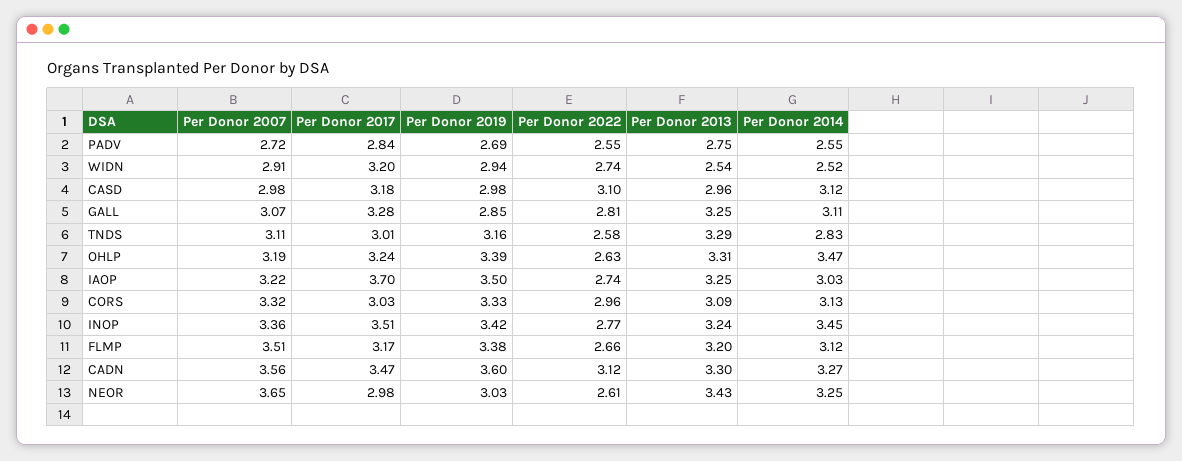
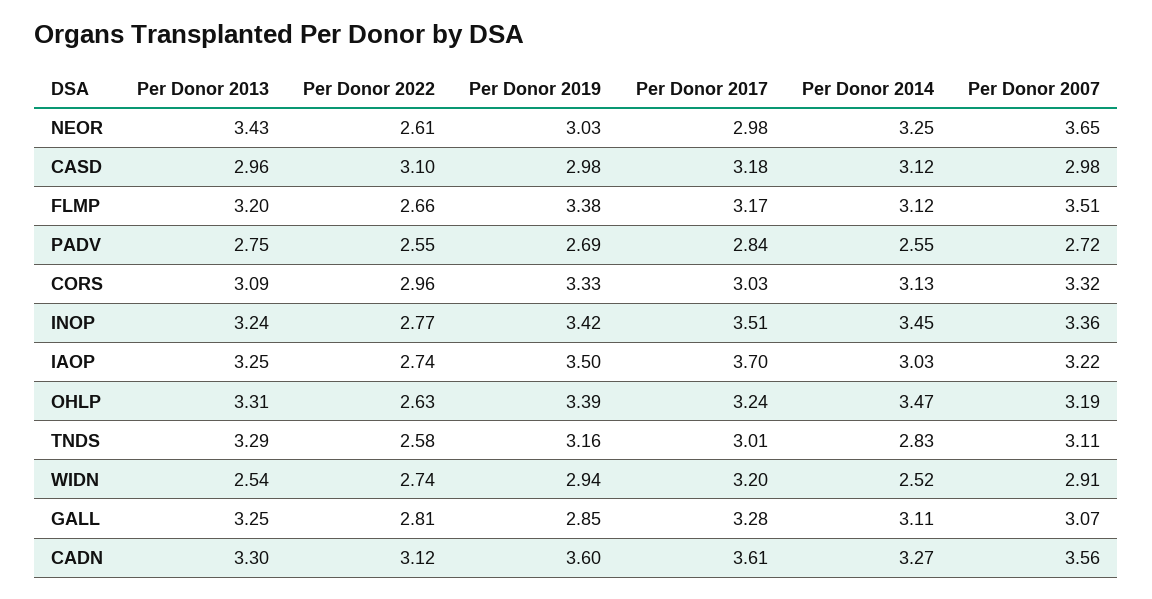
  {
    "Per Donor 2007": {
      "PADV": 2.72,
      "WIDN": 2.91,
      "CASD": 2.98,
      "GALL": 3.07,
      "TNDS": 3.11,
      "OHLP": 3.19,
      "IAOP": 3.22,
      "CORS": 3.32,
      "INOP": 3.36,
      "FLMP": 3.51,
      "CADN": 3.56,
      "NEOR": 3.65
    },
    "Per Donor 2017": {
      "PADV": 2.84,
      "WIDN": 3.2,
      "CASD": 3.18,
      "GALL": 3.28,
      "TNDS": 3.01,
      "OHLP": 3.24,
      "IAOP": 3.7,
      "CORS": 3.03,
      "INOP": 3.51,
      "FLMP": 3.17,
-     "CADN": 3.47,
+     "CADN": 3.61,
      "NEOR": 2.98
    },
    "Per Donor 2019": {
      "PADV": 2.69,
      "WIDN": 2.94,
      "CASD": 2.98,
      "GALL": 2.85,
      "TNDS": 3.16,
      "OHLP": 3.39,
      "IAOP": 3.5,
      "CORS": 3.33,
      "INOP": 3.42,
      "FLMP": 3.38,
      "CADN": 3.6,
      "NEOR": 3.03
    },
    "Per Donor 2022": {
      "PADV": 2.55,
      "WIDN": 2.74,
      "CASD": 3.1,
      "GALL": 2.81,
      "TNDS": 2.58,
      "OHLP": 2.63,
      "IAOP": 2.74,
      "CORS": 2.96,
      "INOP": 2.77,
      "FLMP": 2.66,
      "CADN": 3.12,
      "NEOR": 2.61
    },
    "Per Donor 2013": {
      "PADV": 2.75,
      "WIDN": 2.54,
      "CASD": 2.96,
      "GALL": 3.25,
      "TNDS": 3.29,
      "OHLP": 3.31,
      "IAOP": 3.25,
      "CORS": 3.09,
      "INOP": 3.24,
      "FLMP": 3.2,
      "CADN": 3.3,
      "NEOR": 3.43
    },
    "Per Donor 2014": {
      "PADV": 2.55,
      "WIDN": 2.52,
      "CASD": 3.12,
      "GALL": 3.11,
      "TNDS": 2.83,
      "OHLP": 3.47,
      "IAOP": 3.03,
      "CORS": 3.13,
      "INOP": 3.45,
      "FLMP": 3.12,
      "CADN": 3.27,
      "NEOR": 3.25
    }
  }

